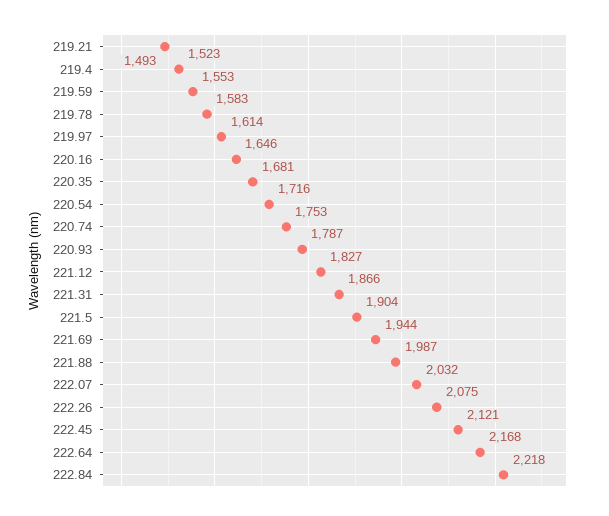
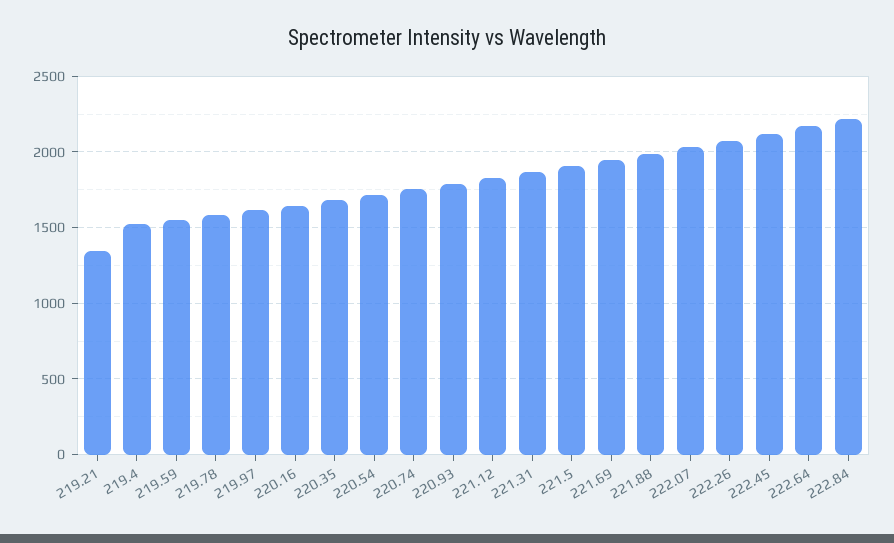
  {
-   "219.21": 1493,
+   "219.21": 1350,
    "219.4": 1523,
    "219.59": 1553,
    "219.78": 1583,
    "219.97": 1614,
    "220.16": 1646,
    "220.35": 1681,
    "220.54": 1716,
    "220.74": 1753,
    "220.93": 1787,
    "221.12": 1827,
    "221.31": 1866,
    "221.5": 1904,
    "221.69": 1944,
    "221.88": 1987,
    "222.07": 2032,
    "222.26": 2075,
    "222.45": 2121,
    "222.64": 2168,
    "222.84": 2218
  }

